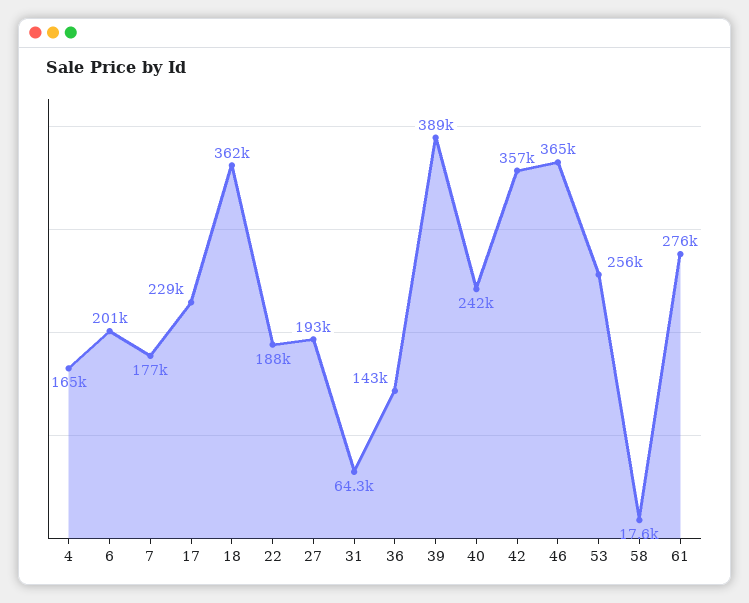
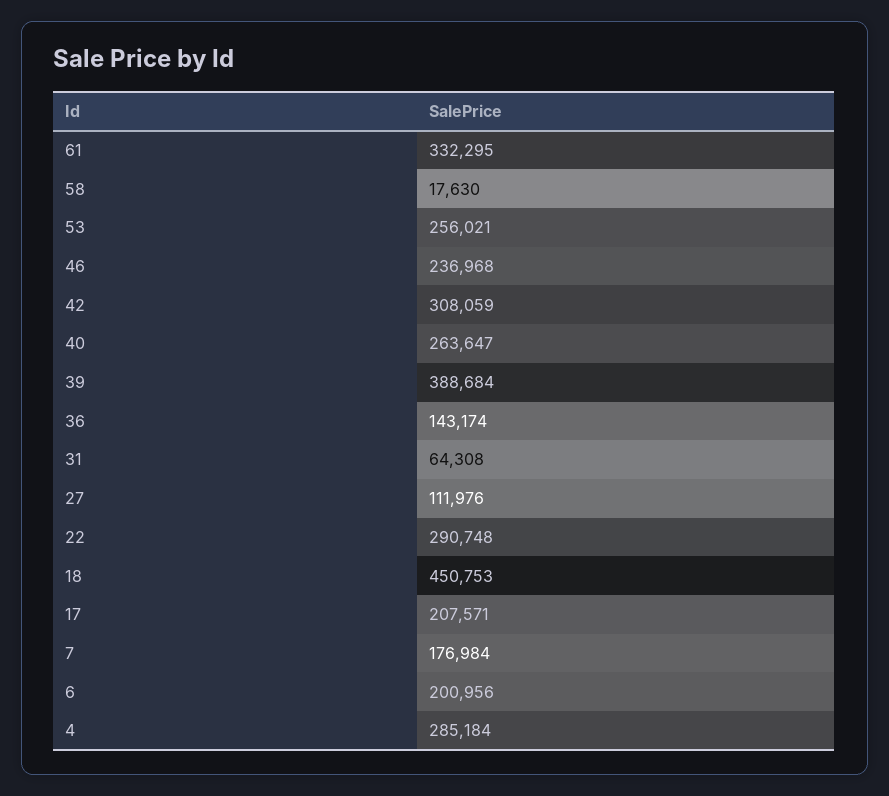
  {
-   "4": 165000,
+   "4": 285184,
    "6": 200956,
    "7": 176984,
-   "17": 229000,
+   "17": 207571,
-   "18": 362000,
+   "18": 450753,
-   "22": 188000,
+   "22": 290748,
-   "27": 193000,
+   "27": 111976,
    "31": 64308,
    "36": 143174,
    "39": 388684,
-   "40": 242000,
+   "40": 263647,
-   "42": 357000,
+   "42": 308059,
-   "46": 365000,
+   "46": 236968,
    "53": 256021,
    "58": 17630,
-   "61": 276000
+   "61": 332295
  }

